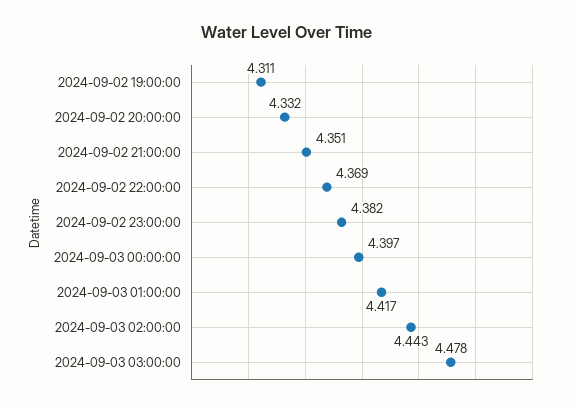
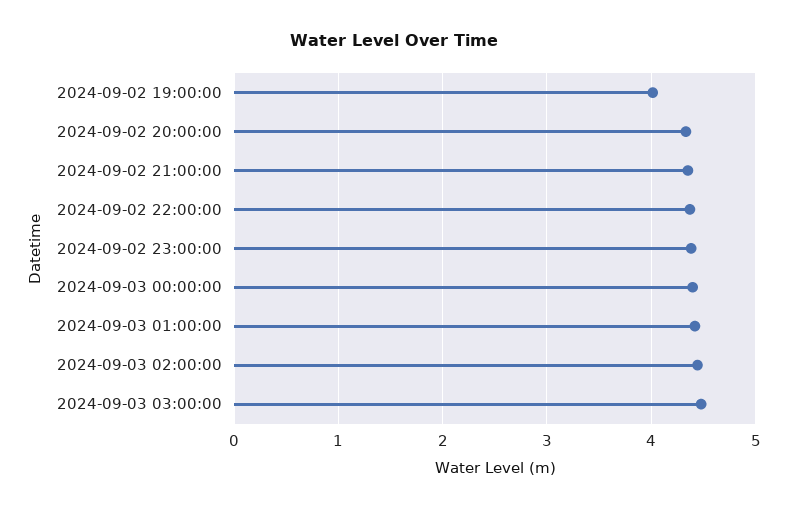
  {
-   "2024-09-02 19:00:00": 4.311,
+   "2024-09-02 19:00:00": 4,
    "2024-09-02 20:00:00": 4.332,
    "2024-09-02 21:00:00": 4.351,
    "2024-09-02 22:00:00": 4.369,
    "2024-09-02 23:00:00": 4.382,
    "2024-09-03 00:00:00": 4.397,
    "2024-09-03 01:00:00": 4.417,
    "2024-09-03 02:00:00": 4.443,
    "2024-09-03 03:00:00": 4.478
  }

